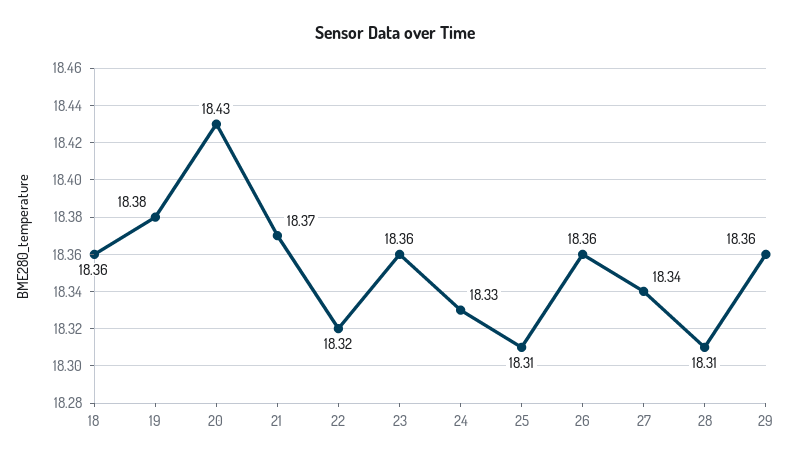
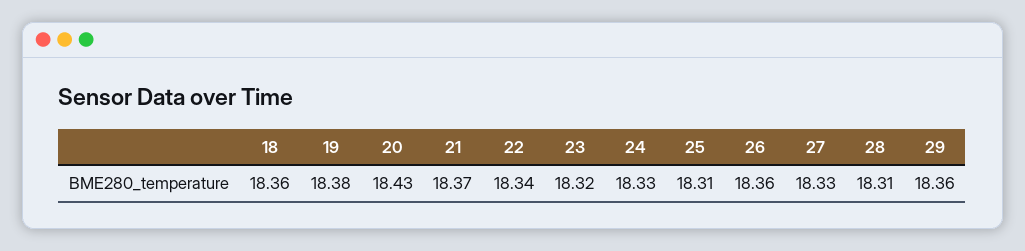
  {
    "18": 18.36,
    "19": 18.38,
    "20": 18.43,
    "21": 18.37,
-   "22": 18.32,
+   "22": 18.34,
-   "23": 18.36,
+   "23": 18.32,
    "24": 18.33,
    "25": 18.31,
    "26": 18.36,
-   "27": 18.34,
+   "27": 18.33,
    "28": 18.31,
    "29": 18.36
  }

